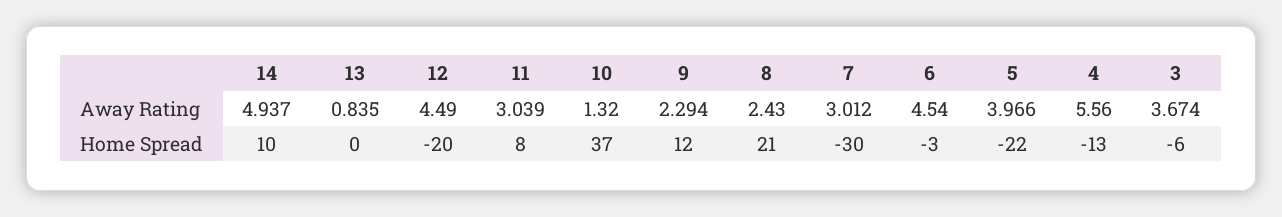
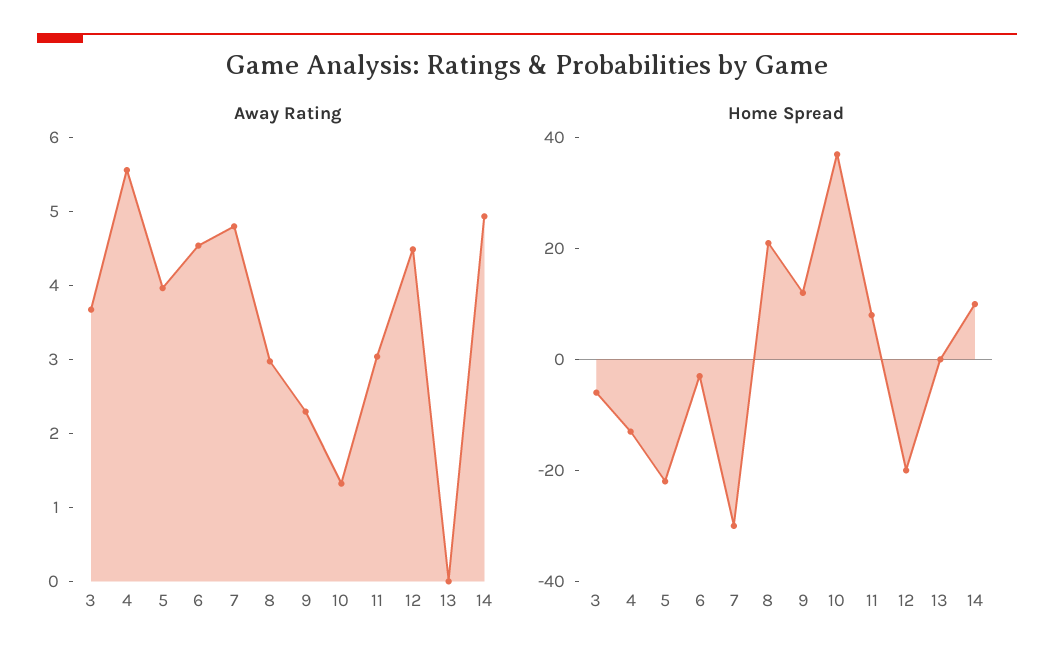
  {
    "Away Rating": {
      "14": 4.937,
-     "13": 0.835,
+     "13": 0,
      "12": 4.49,
      "11": 3.039,
      "10": 1.32,
      "9": 2.294,
-     "8": 2.43,
+     "8": 3,
-     "7": 3.012,
+     "7": 4.8,
      "6": 4.54,
      "5": 3.966,
      "4": 5.56,
      "3": 3.674
    },
    "Home Spread": {
      "14": 10,
      "13": 0,
      "12": -20,
      "11": 8,
      "10": 37,
      "9": 12,
      "8": 21,
      "7": -30,
      "6": -3,
      "5": -22,
      "4": -13,
      "3": -6
    }
  }

